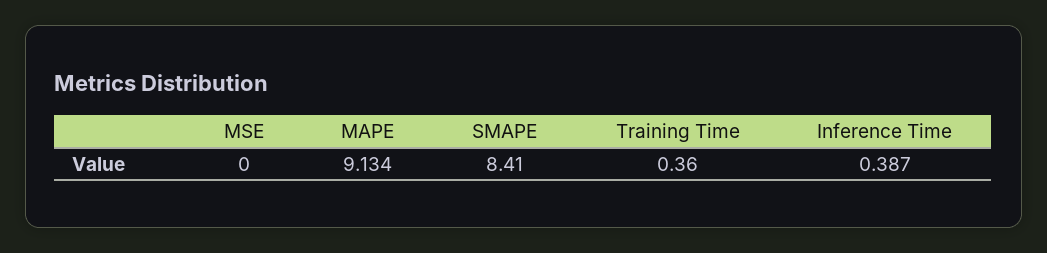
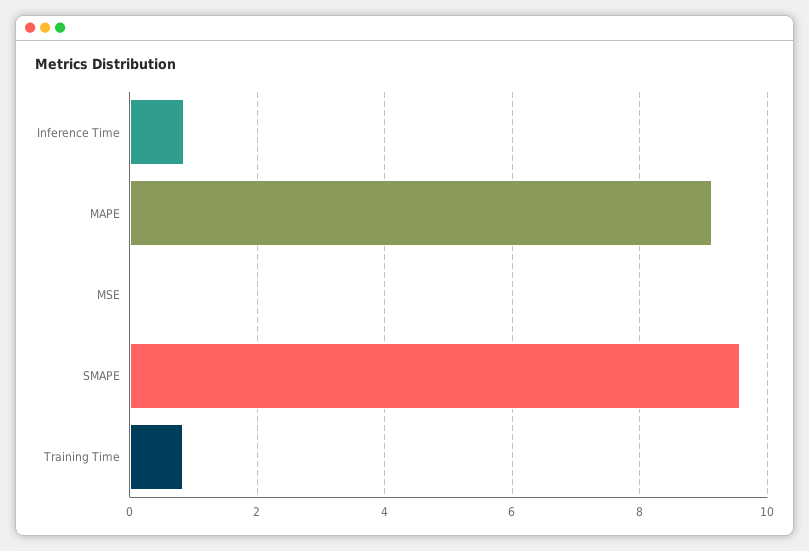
  {
    "MSE": 0,
    "MAPE": 9.134,
-   "SMAPE": 8.41,
+   "SMAPE": 9.6,
-   "Training Time": 0.36,
+   "Training Time": 0.8,
-   "Inference Time": 0.387
+   "Inference Time": 0.8
  }

